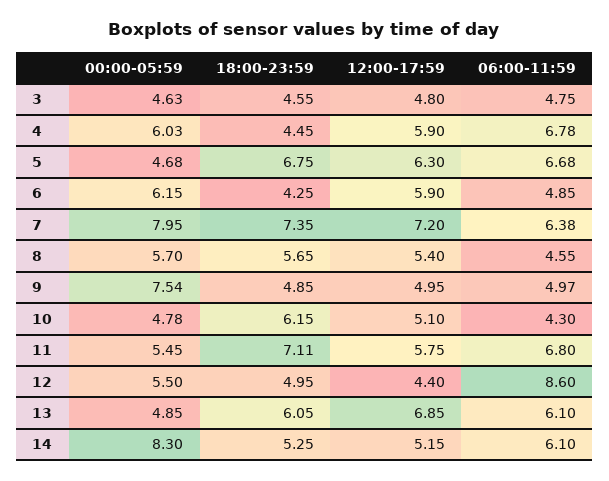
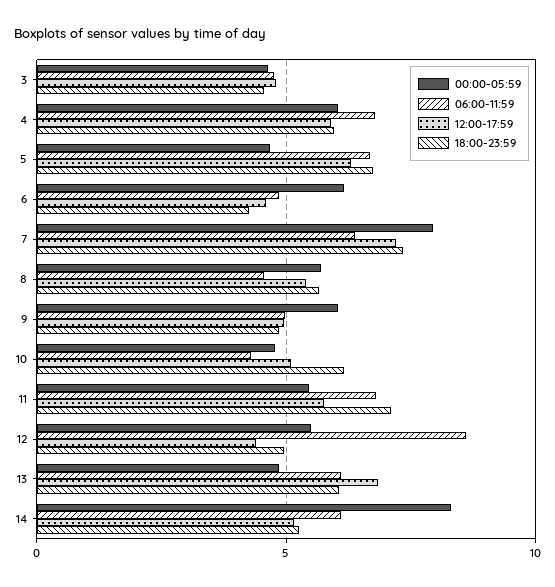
  {
    "00:00-05:59": {
      "3": 4.63,
      "4": 6.03,
      "5": 4.68,
      "6": 6.15,
      "7": 7.95,
      "8": 5.7,
-     "9": 7.54,
+     "9": 6,
      "10": 4.78,
      "11": 5.45,
      "12": 5.5,
      "13": 4.85,
      "14": 8.3
    },
    "18:00-23:59": {
      "3": 4.55,
-     "4": 4.45,
+     "4": 6,
      "5": 6.75,
      "6": 4.25,
      "7": 7.35,
      "8": 5.65,
      "9": 4.85,
      "10": 6.15,
      "11": 7.11,
      "12": 4.95,
      "13": 6.05,
      "14": 5.25
    },
    "12:00-17:59": {
      "3": 4.8,
      "4": 5.9,
      "5": 6.3,
-     "6": 5.9,
+     "6": 4.5,
      "7": 7.2,
      "8": 5.4,
      "9": 4.95,
      "10": 5.1,
      "11": 5.75,
      "12": 4.4,
      "13": 6.85,
      "14": 5.15
    },
    "06:00-11:59": {
      "3": 4.75,
      "4": 6.78,
      "5": 6.68,
      "6": 4.85,
      "7": 6.38,
      "8": 4.55,
      "9": 4.97,
      "10": 4.3,
      "11": 6.8,
      "12": 8.6,
      "13": 6.1,
      "14": 6.1
    }
  }

